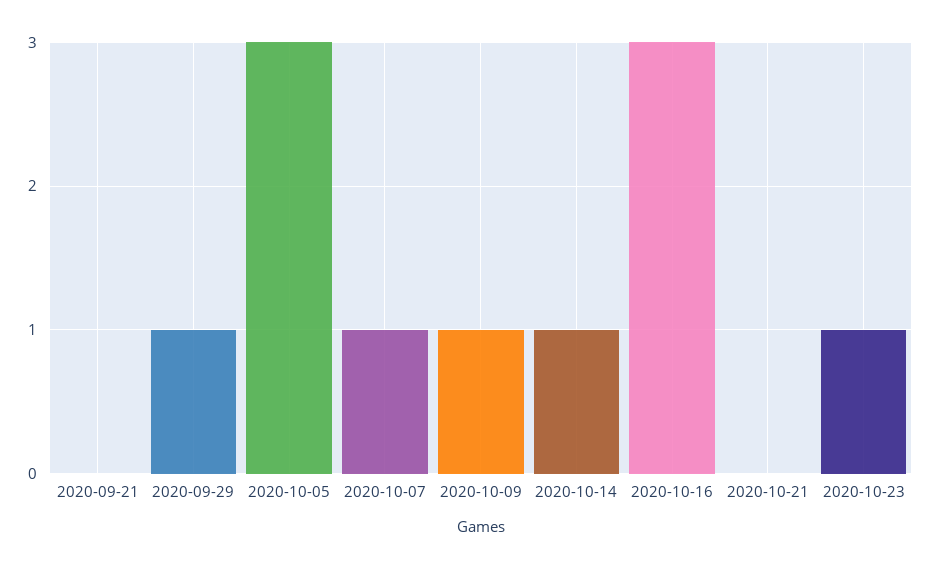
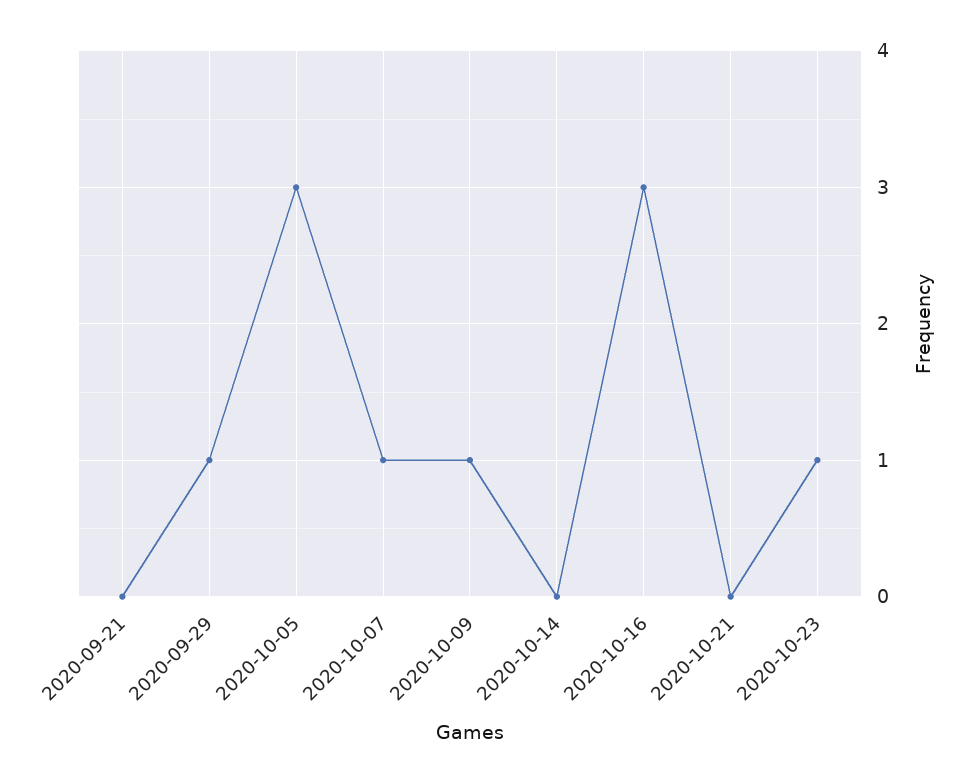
  {
    "2020-09-21": 0,
    "2020-09-29": 1,
    "2020-10-05": 3,
    "2020-10-07": 1,
    "2020-10-09": 1,
-   "2020-10-14": 1,
+   "2020-10-14": 0,
    "2020-10-16": 3,
    "2020-10-21": 0,
    "2020-10-23": 1
  }

